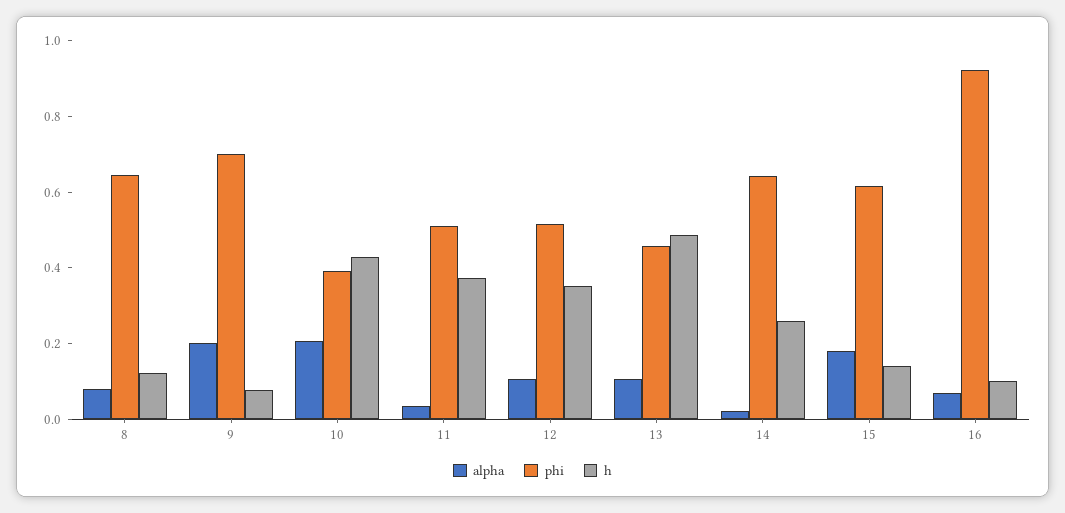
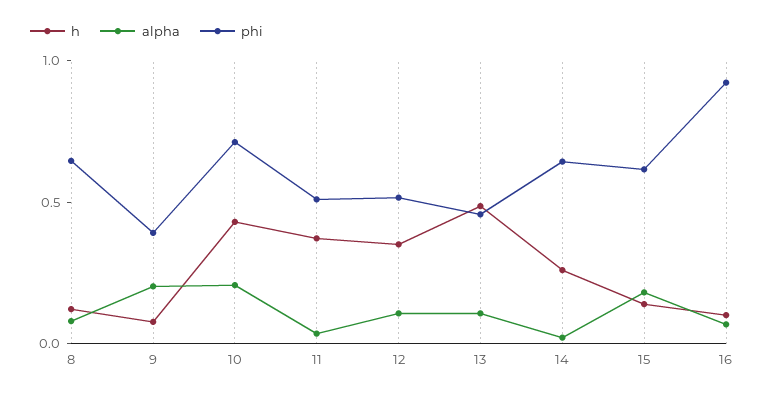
  {
    "alpha": {
      "8": 0.1,
      "9": 0.2,
      "10": 0.2,
      "11": 0.05,
      "12": 0.1,
      "13": 0.1,
      "14": 0,
      "15": 0.2,
      "16": 0.05
    },
    "phi": {
      "8": 0.65,
-     "9": 0.7,
+     "9": 0.4,
-     "10": 0.4,
+     "10": 0.7,
      "11": 0.5,
      "12": 0.5,
      "13": 0.45,
      "14": 0.65,
      "15": 0.6,
      "16": 0.9
    },
    "h": {
      "8": 0.1,
      "9": 0.1,
      "10": 0.45,
      "11": 0.35,
      "12": 0.35,
      "13": 0.5,
      "14": 0.25,
      "15": 0.15,
      "16": 0.1
    }
  }

